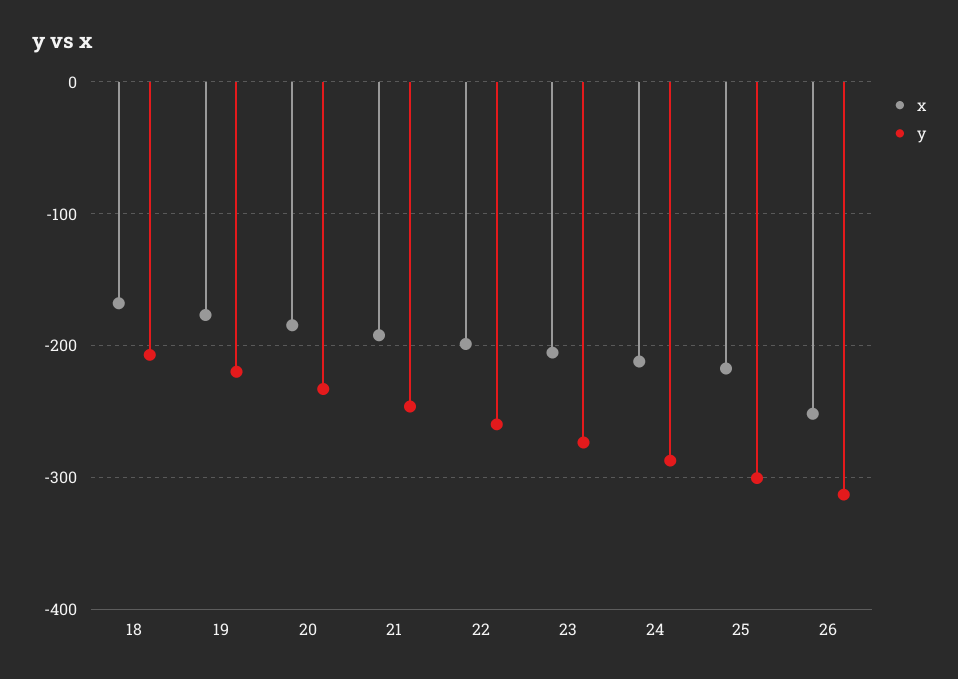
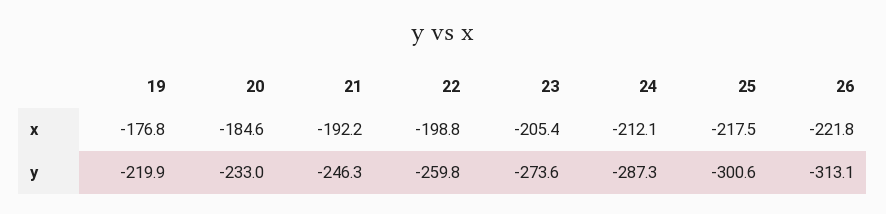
  {
    "x": {
-     "18": -170,
      "19": -176.8,
      "20": -184.6,
      "21": -192.2,
      "22": -198.8,
      "23": -205.4,
      "24": -212.1,
      "25": -217.5,
-     "26": -250
+     "26": -221.8
    },
    "y": {
-     "18": -210,
      "19": -219.9,
      "20": -233,
      "21": -246.3,
      "22": -259.8,
      "23": -273.6,
      "24": -287.3,
      "25": -300.6,
      "26": -313.1
    }
  }

